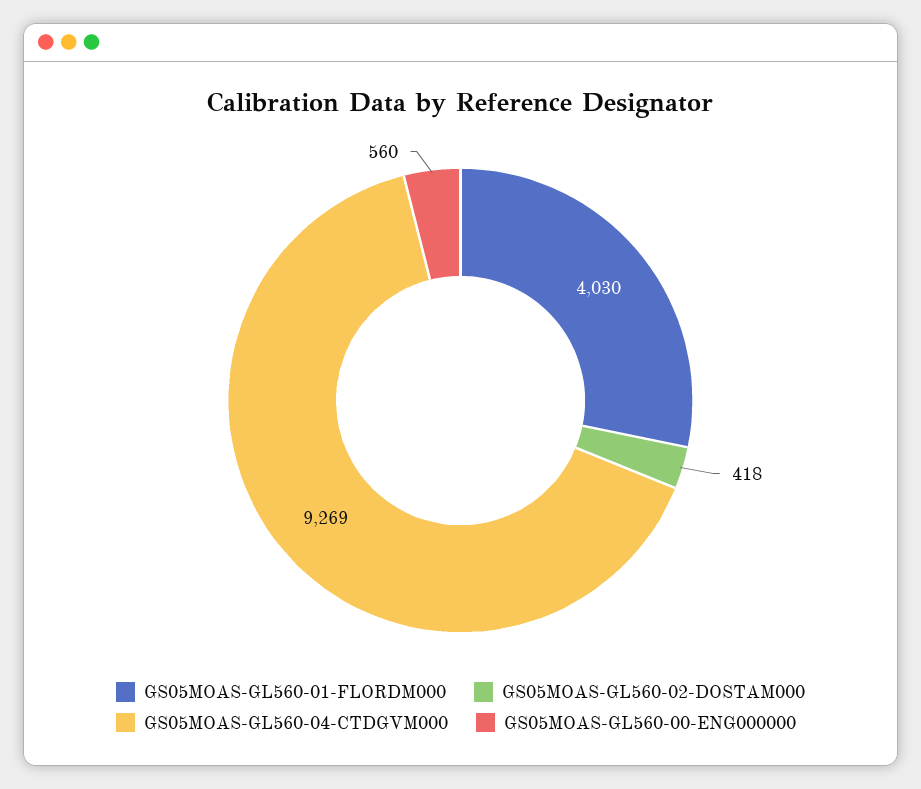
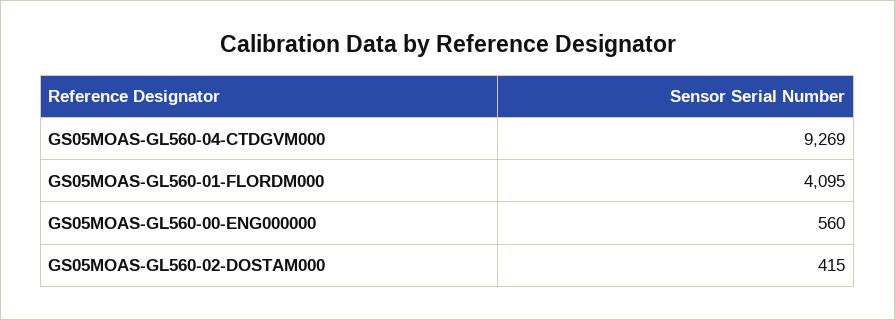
  {
-   "GS05MOAS-GL560-01-FLORDM000": 4030,
+   "GS05MOAS-GL560-01-FLORDM000": 4095,
-   "GS05MOAS-GL560-02-DOSTAM000": 418,
+   "GS05MOAS-GL560-02-DOSTAM000": 415,
    "GS05MOAS-GL560-04-CTDGVM000": 9269,
    "GS05MOAS-GL560-00-ENG000000": 560
  }

